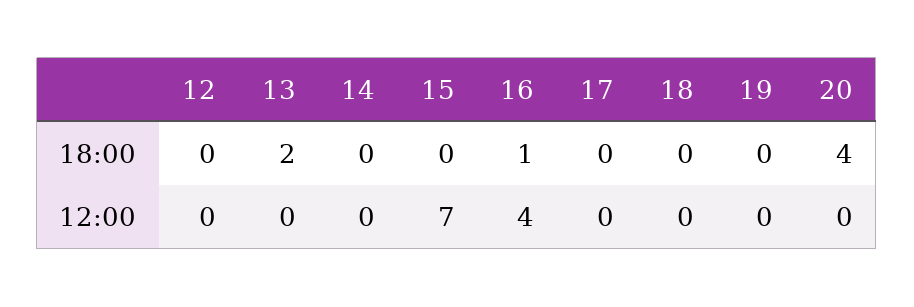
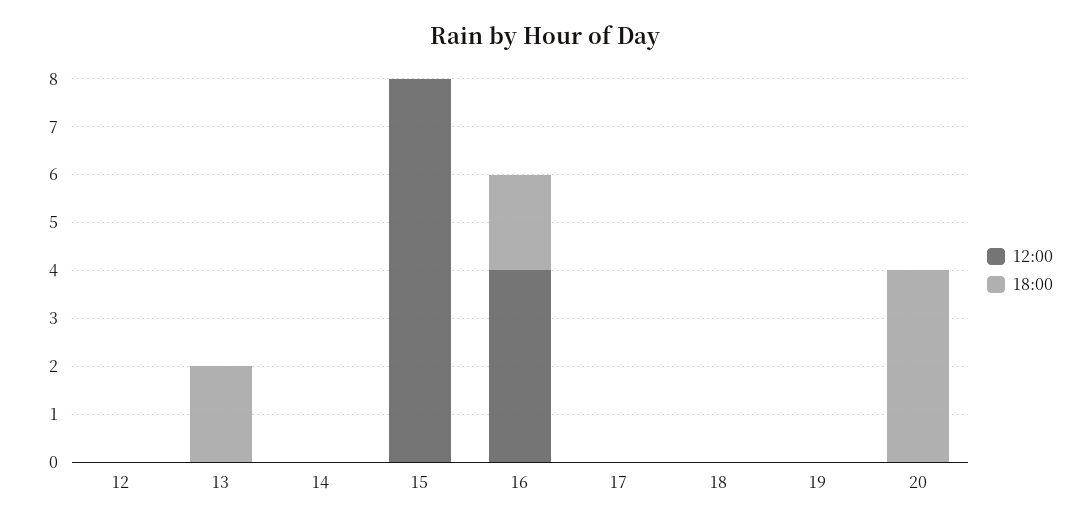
  {
    "18:00": {
      "12": 0,
      "13": 2,
      "14": 0,
      "15": 0,
-     "16": 1,
+     "16": 2,
      "17": 0,
      "18": 0,
      "19": 0,
      "20": 4
    },
    "12:00": {
      "12": 0,
      "13": 0,
      "14": 0,
-     "15": 7,
+     "15": 8,
      "16": 4,
      "17": 0,
      "18": 0,
      "19": 0,
      "20": 0
    }
  }

